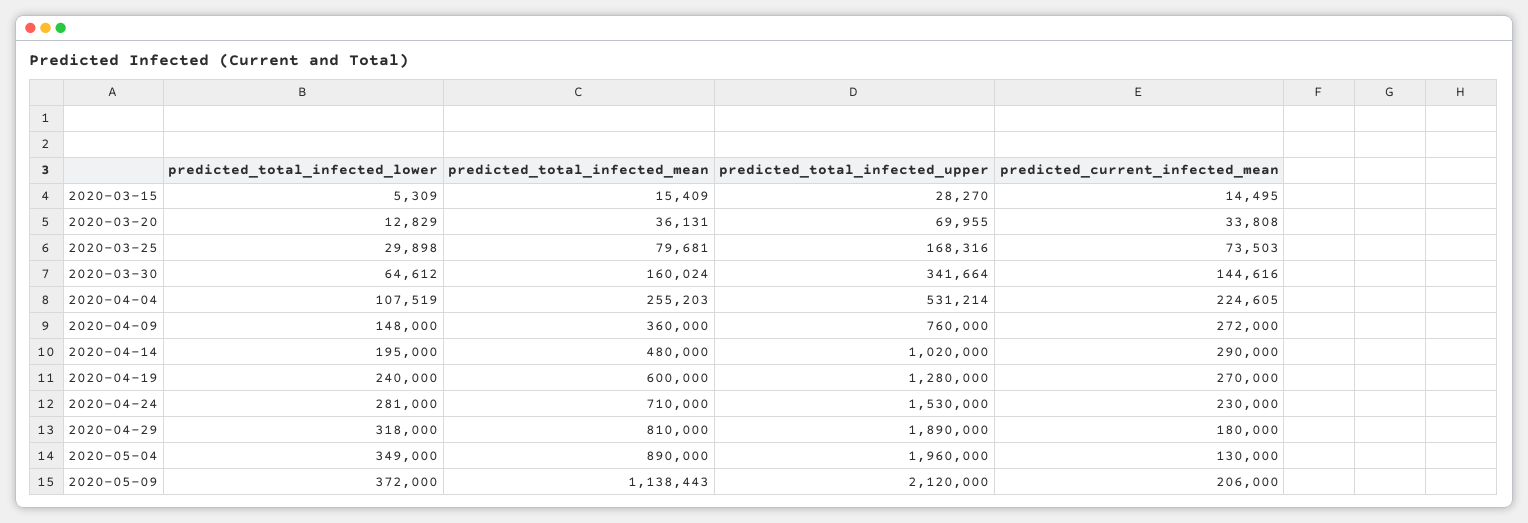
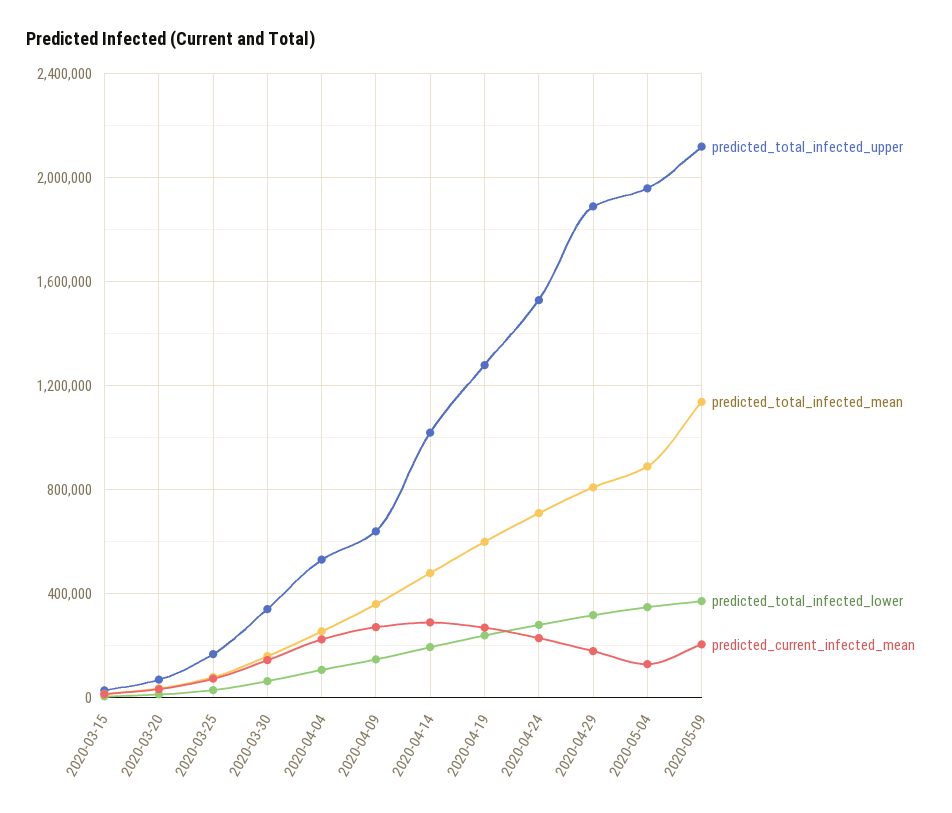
  {
    "predicted_total_infected_lower": {
      "2020-03-15": 5309,
      "2020-03-20": 12829,
      "2020-03-25": 29898,
      "2020-03-30": 64612,
      "2020-04-04": 107519,
      "2020-04-09": 148000,
      "2020-04-14": 195000,
      "2020-04-19": 240000,
      "2020-04-24": 281000,
      "2020-04-29": 318000,
      "2020-05-04": 349000,
      "2020-05-09": 372000
    },
    "predicted_total_infected_mean": {
      "2020-03-15": 15409,
      "2020-03-20": 36131,
      "2020-03-25": 79681,
      "2020-03-30": 160024,
      "2020-04-04": 255203,
      "2020-04-09": 360000,
      "2020-04-14": 480000,
      "2020-04-19": 600000,
      "2020-04-24": 710000,
      "2020-04-29": 810000,
      "2020-05-04": 890000,
      "2020-05-09": 1138443
    },
    "predicted_total_infected_upper": {
      "2020-03-15": 28270,
      "2020-03-20": 69955,
      "2020-03-25": 168316,
      "2020-03-30": 341664,
      "2020-04-04": 531214,
-     "2020-04-09": 760000,
+     "2020-04-09": 650000,
      "2020-04-14": 1020000,
      "2020-04-19": 1280000,
      "2020-04-24": 1530000,
      "2020-04-29": 1890000,
      "2020-05-04": 1960000,
      "2020-05-09": 2120000
    },
    "predicted_current_infected_mean": {
      "2020-03-15": 14495,
      "2020-03-20": 33808,
      "2020-03-25": 73503,
      "2020-03-30": 144616,
      "2020-04-04": 224605,
      "2020-04-09": 272000,
      "2020-04-14": 290000,
      "2020-04-19": 270000,
      "2020-04-24": 230000,
      "2020-04-29": 180000,
      "2020-05-04": 130000,
      "2020-05-09": 206000
    }
  }

